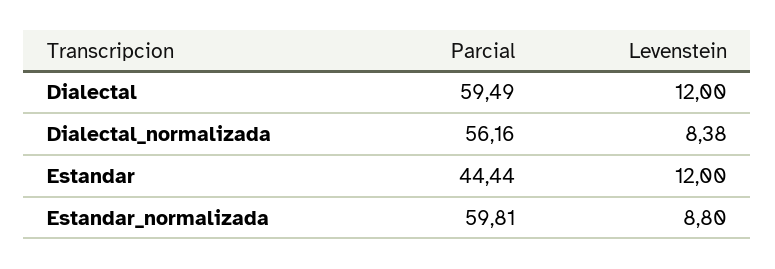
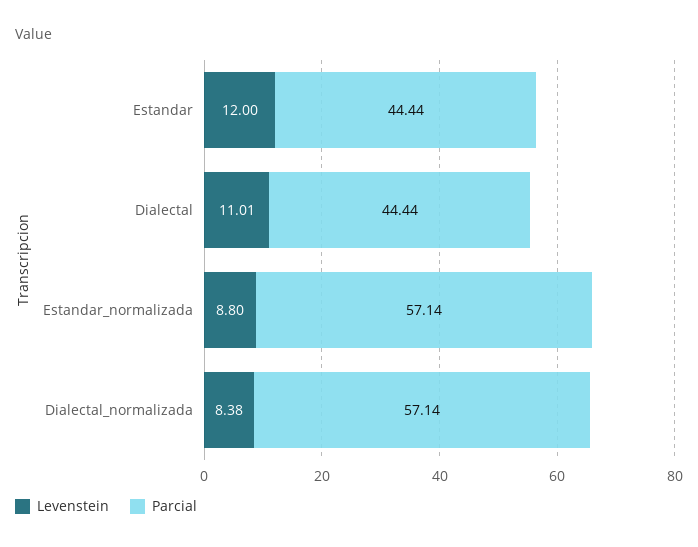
  {
    "Parcial": {
-     "Dialectal": 59.49,
+     "Dialectal": 44.44,
-     "Dialectal_normalizada": 56.16,
+     "Dialectal_normalizada": 57.14,
      "Estandar": 44.44,
-     "Estandar_normalizada": 59.81
+     "Estandar_normalizada": 57.14
    },
    "Levenstein": {
-     "Dialectal": 12,
+     "Dialectal": 11.01,
      "Dialectal_normalizada": 8.38,
      "Estandar": 12,
      "Estandar_normalizada": 8.8
    }
  }

